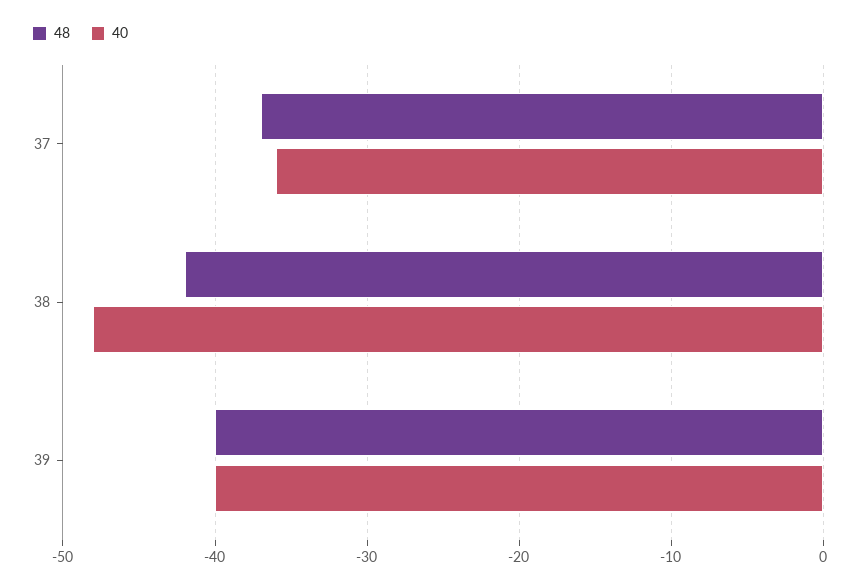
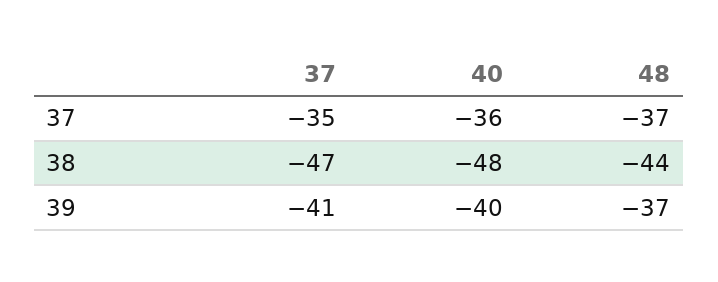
  {
    "48": {
      "37": -37,
-     "38": -42,
+     "38": -44,
-     "39": -40
+     "39": -37
    },
    "40": {
      "37": -36,
      "38": -48,
      "39": -40
-   }
+   },
+   "37": {
+     "37": -35,
+     "38": -47,
+     "39": -41
+   }
  }

